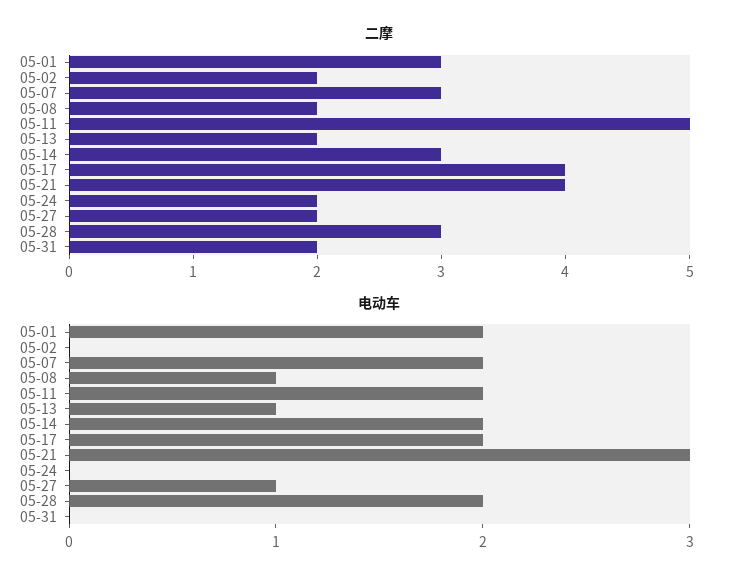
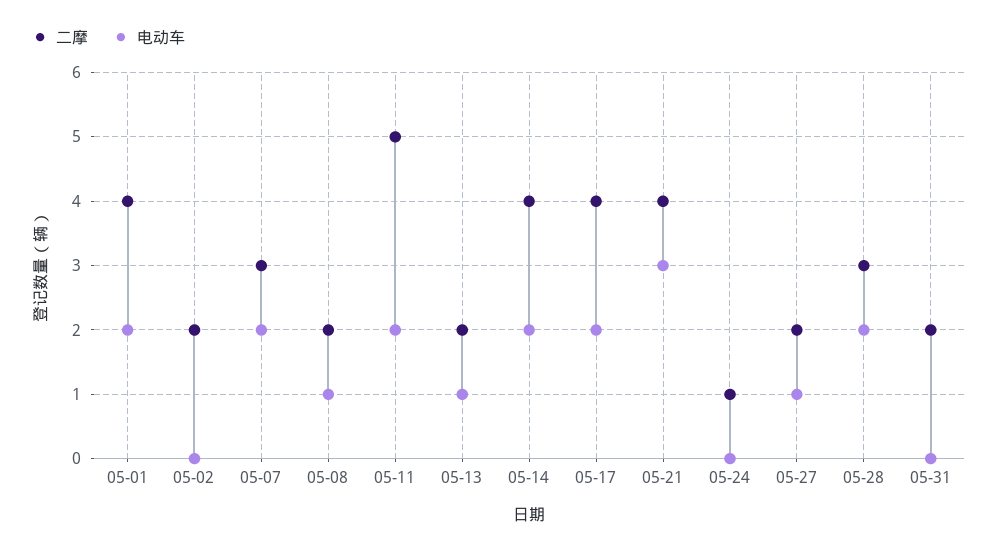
  {
    "二摩": {
-     "05-01": 3,
+     "05-01": 4,
      "05-02": 2,
      "05-07": 3,
      "05-08": 2,
      "05-11": 5,
      "05-13": 2,
-     "05-14": 3,
+     "05-14": 4,
      "05-17": 4,
      "05-21": 4,
-     "05-24": 2,
+     "05-24": 1,
      "05-27": 2,
      "05-28": 3,
      "05-31": 2
    },
    "电动车": {
      "05-01": 2,
      "05-02": 0,
      "05-07": 2,
      "05-08": 1,
      "05-11": 2,
      "05-13": 1,
      "05-14": 2,
      "05-17": 2,
      "05-21": 3,
      "05-24": 0,
      "05-27": 1,
      "05-28": 2,
      "05-31": 0
    }
  }

